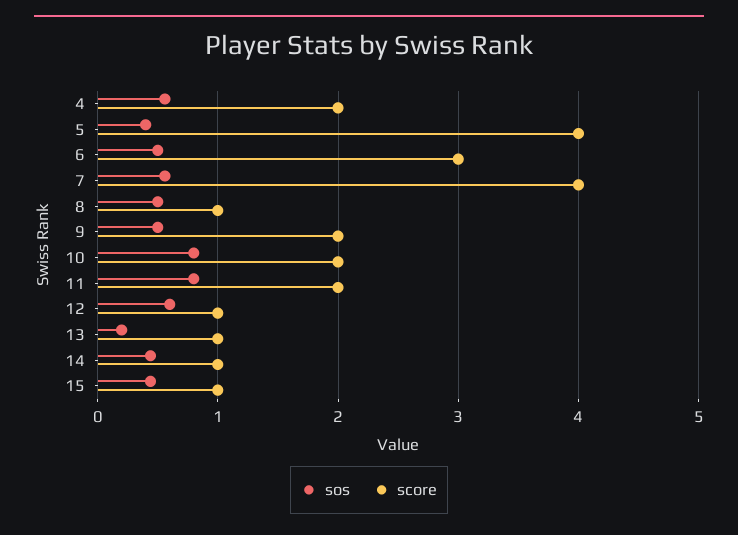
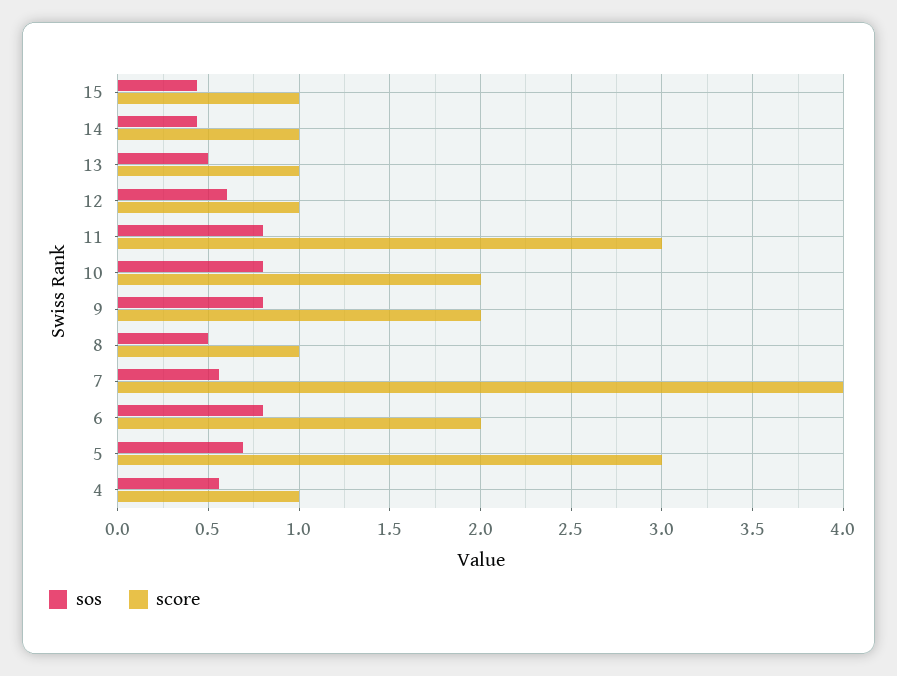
  {
    "sos": {
      "4": 0.55,
-     "5": 0.4,
+     "5": 0.7,
-     "6": 0.5,
+     "6": 0.8,
      "7": 0.55,
      "8": 0.5,
-     "9": 0.5,
+     "9": 0.8,
      "10": 0.8,
      "11": 0.8,
      "12": 0.6,
-     "13": 0.2,
+     "13": 0.5,
      "14": 0.45,
      "15": 0.45
    },
    "score": {
-     "4": 2,
+     "4": 1,
-     "5": 4,
+     "5": 3,
-     "6": 3,
+     "6": 2,
      "7": 4,
      "8": 1,
      "9": 2,
      "10": 2,
-     "11": 2,
+     "11": 3,
      "12": 1,
      "13": 1,
      "14": 1,
      "15": 1
    }
  }

